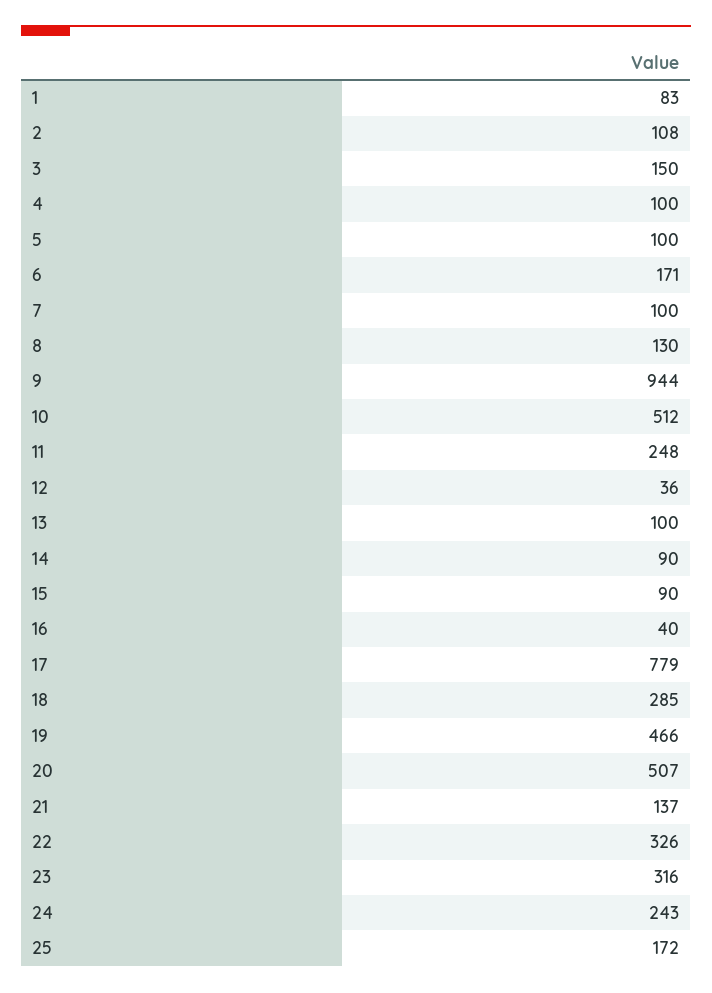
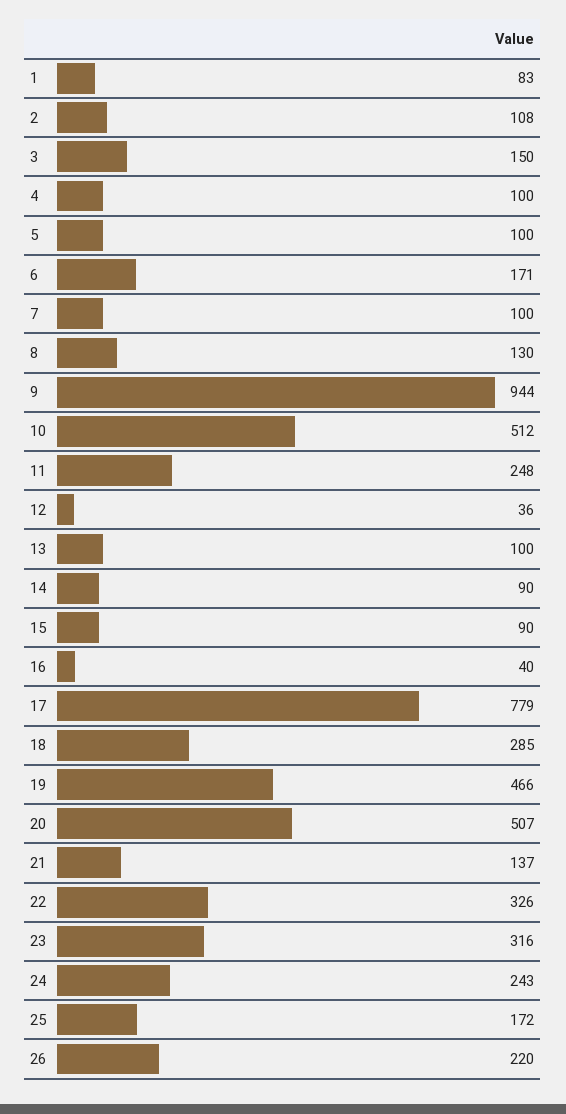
  {
    "1": 83,
    "2": 108,
    "3": 150,
    "4": 100,
    "5": 100,
    "6": 171,
    "7": 100,
    "8": 130,
    "9": 944,
    "10": 512,
    "11": 248,
    "12": 36,
    "13": 100,
    "14": 90,
    "15": 90,
    "16": 40,
    "17": 779,
    "18": 285,
    "19": 466,
    "20": 507,
    "21": 137,
    "22": 326,
    "23": 316,
    "24": 243,
-   "25": 172
+   "25": 172,
+   "26": 220
  }

